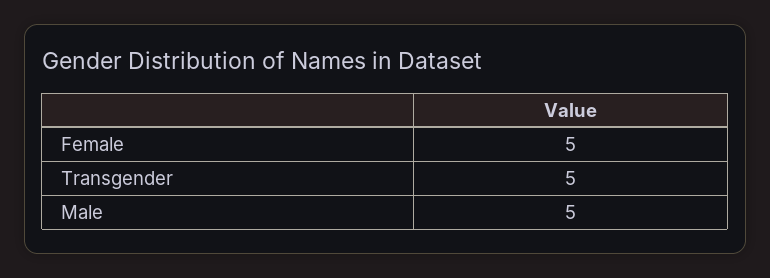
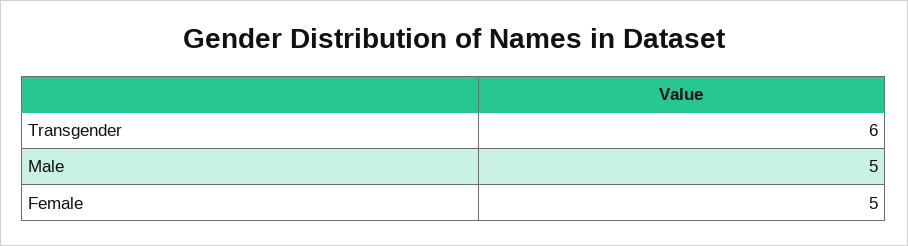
  {
    "Female": 5,
-   "Transgender": 5,
+   "Transgender": 6,
    "Male": 5
  }

